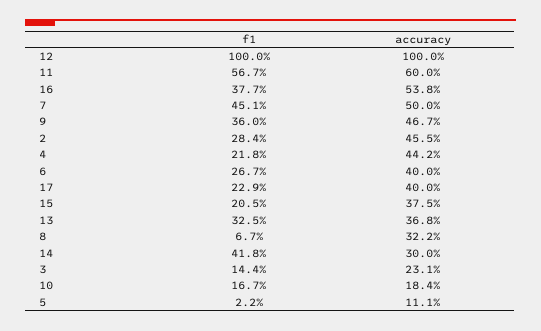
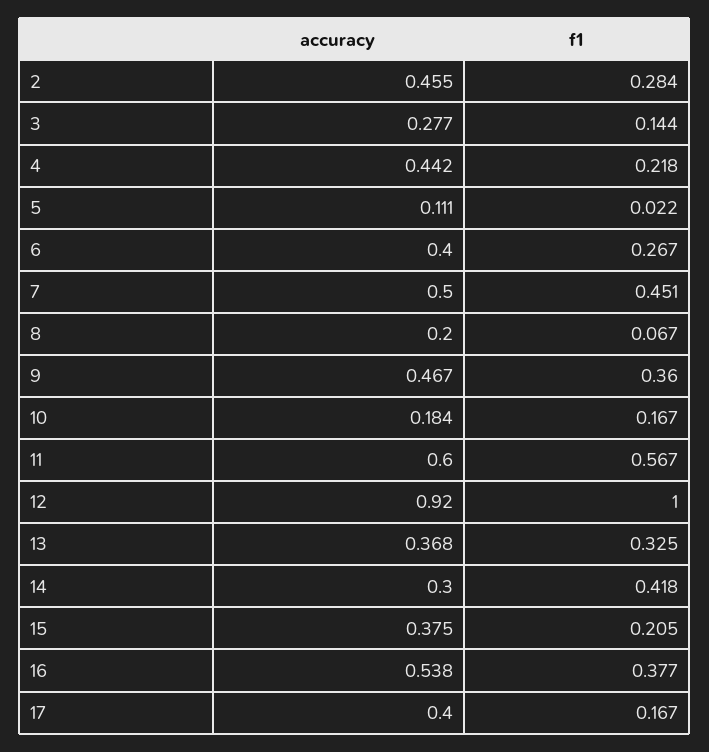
  {
    "f1": {
      "12": 1,
      "11": 0.567,
      "16": 0.377,
      "7": 0.451,
      "9": 0.36,
      "2": 0.284,
      "4": 0.218,
      "6": 0.267,
-     "17": 0.229,
+     "17": 0.167,
      "15": 0.205,
      "13": 0.325,
      "8": 0.067,
      "14": 0.418,
      "3": 0.144,
      "10": 0.167,
      "5": 0.022
    },
    "accuracy": {
-     "12": 1,
+     "12": 0.92,
      "11": 0.6,
      "16": 0.538,
      "7": 0.5,
      "9": 0.467,
      "2": 0.455,
      "4": 0.442,
      "6": 0.4,
      "17": 0.4,
      "15": 0.375,
      "13": 0.368,
-     "8": 0.322,
+     "8": 0.2,
      "14": 0.3,
-     "3": 0.231,
+     "3": 0.277,
      "10": 0.184,
      "5": 0.111
    }
  }

